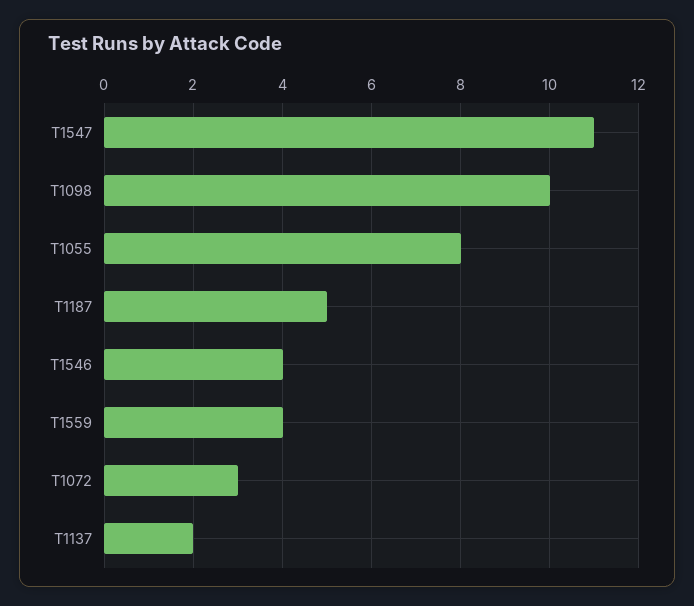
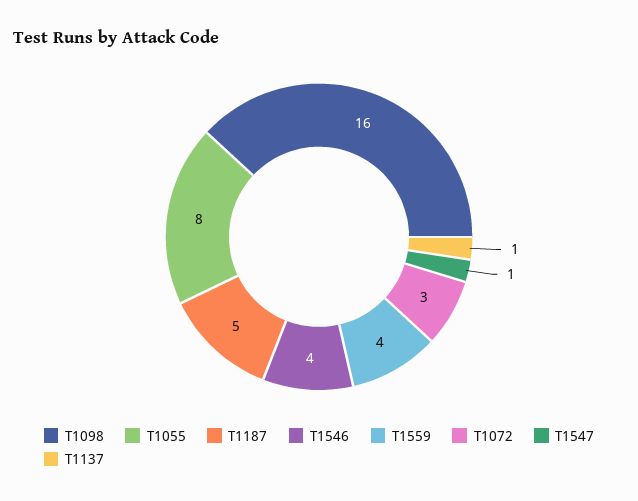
  {
-   "T1547": 11,
+   "T1547": 1,
-   "T1098": 10,
+   "T1098": 16,
    "T1055": 8,
    "T1187": 5,
    "T1546": 4,
    "T1559": 4,
    "T1072": 3,
-   "T1137": 2
+   "T1137": 1
  }

